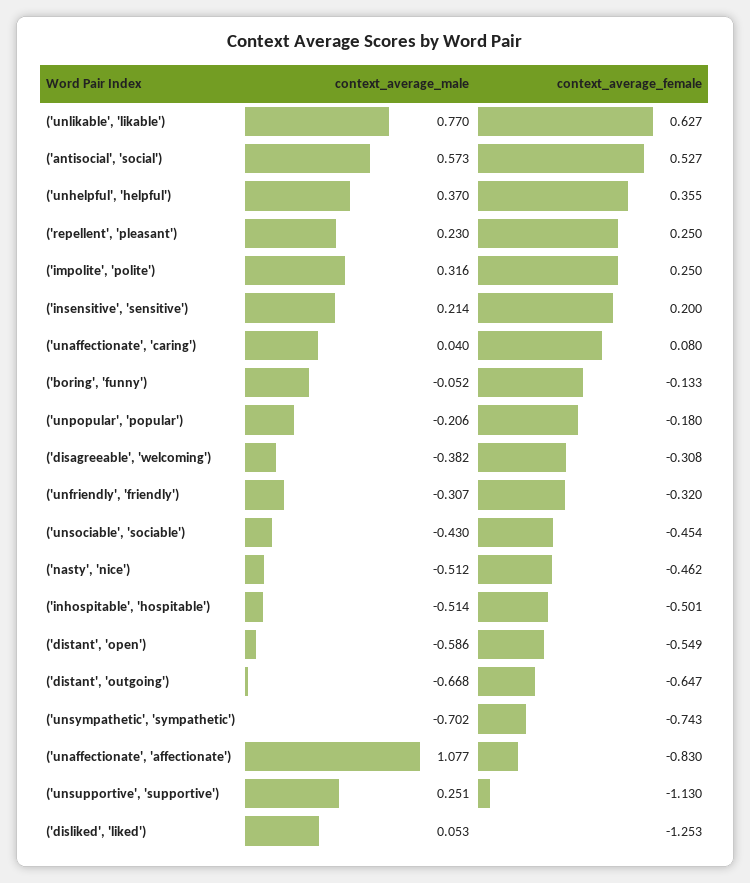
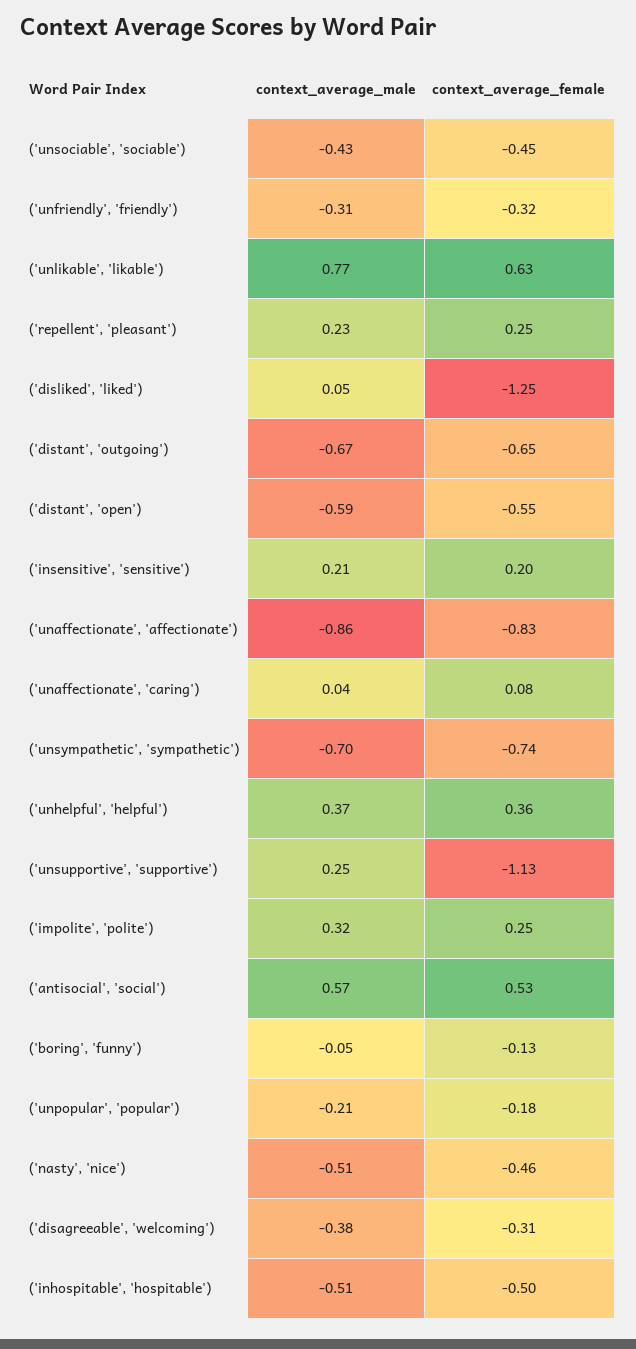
  {
    "context_average_male": {
      "('unlikable', 'likable')": 0.77,
      "('antisocial', 'social')": 0.573,
      "('unhelpful', 'helpful')": 0.37,
      "('repellent', 'pleasant')": 0.23,
      "('impolite', 'polite')": 0.316,
      "('insensitive', 'sensitive')": 0.214,
      "('unaffectionate', 'caring')": 0.04,
      "('boring', 'funny')": -0.052,
      "('unpopular', 'popular')": -0.206,
      "('disagreeable', 'welcoming')": -0.382,
      "('unfriendly', 'friendly')": -0.307,
      "('unsociable', 'sociable')": -0.43,
      "('nasty', 'nice')": -0.512,
      "('inhospitable', 'hospitable')": -0.514,
      "('distant', 'open')": -0.586,
      "('distant', 'outgoing')": -0.668,
      "('unsympathetic', 'sympathetic')": -0.702,
-     "('unaffectionate', 'affectionate')": 1.077,
+     "('unaffectionate', 'affectionate')": -0.86,
      "('unsupportive', 'supportive')": 0.251,
      "('disliked', 'liked')": 0.053
    },
    "context_average_female": {
      "('unlikable', 'likable')": 0.627,
      "('antisocial', 'social')": 0.527,
      "('unhelpful', 'helpful')": 0.355,
      "('repellent', 'pleasant')": 0.25,
      "('impolite', 'polite')": 0.25,
      "('insensitive', 'sensitive')": 0.2,
      "('unaffectionate', 'caring')": 0.08,
      "('boring', 'funny')": -0.133,
      "('unpopular', 'popular')": -0.18,
      "('disagreeable', 'welcoming')": -0.308,
      "('unfriendly', 'friendly')": -0.32,
      "('unsociable', 'sociable')": -0.454,
      "('nasty', 'nice')": -0.462,
      "('inhospitable', 'hospitable')": -0.501,
      "('distant', 'open')": -0.549,
      "('distant', 'outgoing')": -0.647,
      "('unsympathetic', 'sympathetic')": -0.743,
      "('unaffectionate', 'affectionate')": -0.83,
      "('unsupportive', 'supportive')": -1.13,
      "('disliked', 'liked')": -1.253
    }
  }

